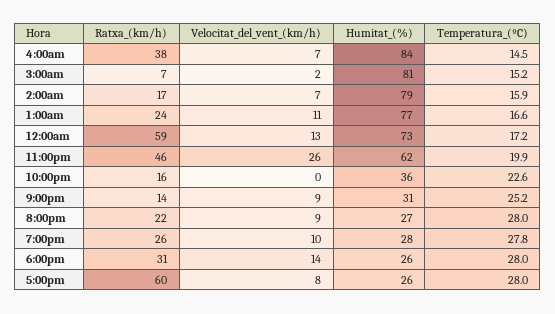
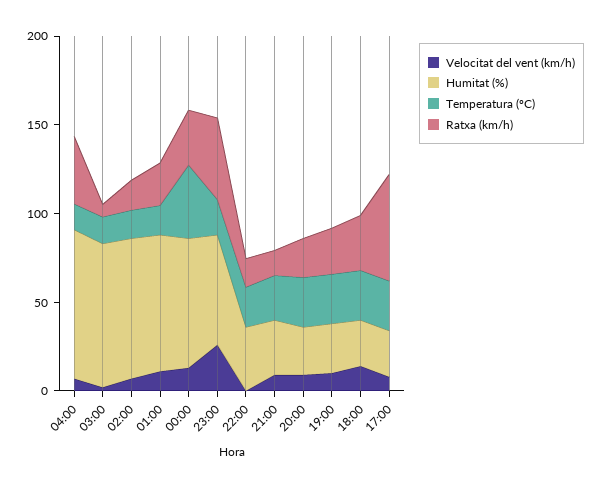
  {
    "Ratxa_(km/h)": {
      "4:00am": 38,
      "3:00am": 7,
      "2:00am": 17,
      "1:00am": 24,
-     "12:00am": 59,
+     "12:00am": 30,
      "11:00pm": 46,
      "10:00pm": 16,
      "9:00pm": 14,
      "8:00pm": 22,
      "7:00pm": 26,
      "6:00pm": 31,
      "5:00pm": 60
    },
    "Velocitat_del_vent_(km/h)": {
      "4:00am": 7,
      "3:00am": 2,
      "2:00am": 7,
      "1:00am": 11,
      "12:00am": 13,
      "11:00pm": 26,
      "10:00pm": 0,
      "9:00pm": 9,
      "8:00pm": 9,
      "7:00pm": 10,
      "6:00pm": 14,
      "5:00pm": 8
    },
    "Humitat_(%)": {
      "4:00am": 84,
      "3:00am": 81,
      "2:00am": 79,
      "1:00am": 77,
      "12:00am": 73,
      "11:00pm": 62,
      "10:00pm": 36,
      "9:00pm": 31,
      "8:00pm": 27,
      "7:00pm": 28,
      "6:00pm": 26,
      "5:00pm": 26
    },
    "Temperatura_(ºC)": {
      "4:00am": 14.5,
      "3:00am": 15.2,
      "2:00am": 15.9,
      "1:00am": 16.6,
-     "12:00am": 17.2,
+     "12:00am": 40,
      "11:00pm": 19.9,
      "10:00pm": 22.6,
      "9:00pm": 25.2,
      "8:00pm": 28,
      "7:00pm": 27.8,
      "6:00pm": 28,
      "5:00pm": 28
    }
  }

